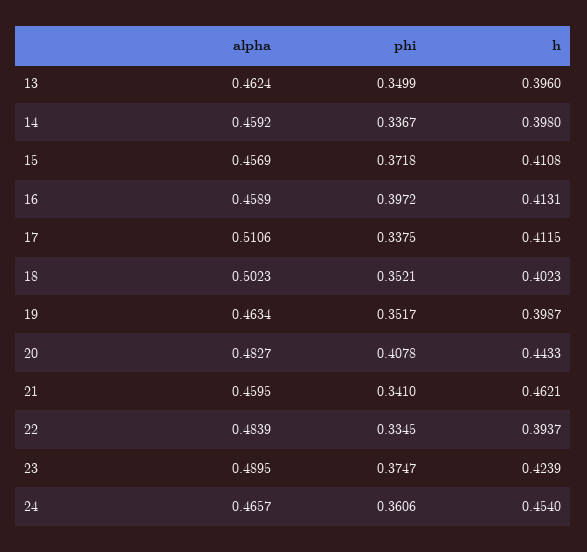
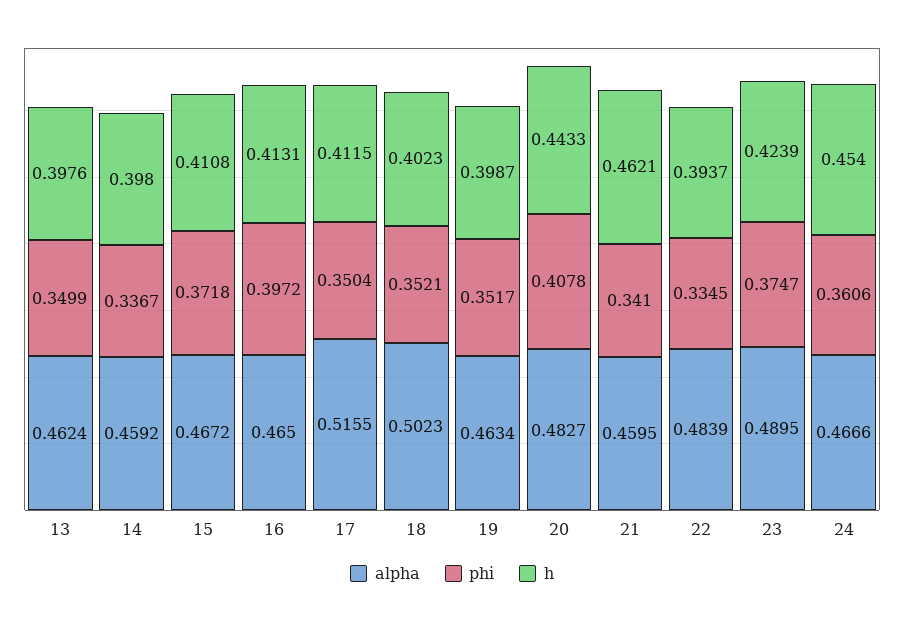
  {
    "alpha": {
      "13": 0.4624,
      "14": 0.4592,
-     "15": 0.4569,
+     "15": 0.4672,
-     "16": 0.4589,
+     "16": 0.465,
-     "17": 0.5106,
+     "17": 0.5155,
      "18": 0.5023,
      "19": 0.4634,
      "20": 0.4827,
      "21": 0.4595,
      "22": 0.4839,
      "23": 0.4895,
-     "24": 0.4657
+     "24": 0.4666
    },
    "phi": {
      "13": 0.3499,
      "14": 0.3367,
      "15": 0.3718,
      "16": 0.3972,
-     "17": 0.3375,
+     "17": 0.3504,
      "18": 0.3521,
      "19": 0.3517,
      "20": 0.4078,
      "21": 0.341,
      "22": 0.3345,
      "23": 0.3747,
      "24": 0.3606
    },
    "h": {
-     "13": 0.396,
+     "13": 0.3976,
      "14": 0.398,
      "15": 0.4108,
      "16": 0.4131,
      "17": 0.4115,
      "18": 0.4023,
      "19": 0.3987,
      "20": 0.4433,
      "21": 0.4621,
      "22": 0.3937,
      "23": 0.4239,
      "24": 0.454
    }
  }

